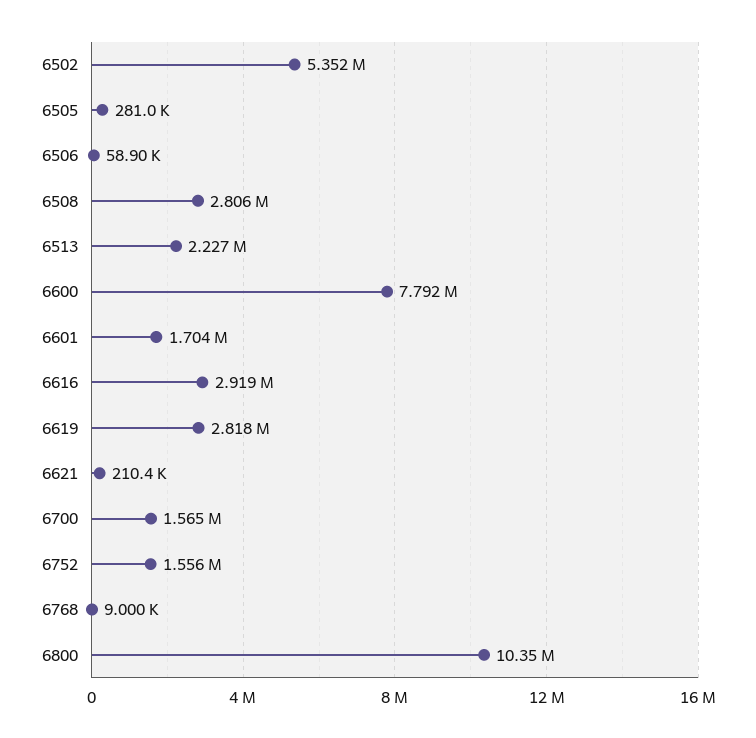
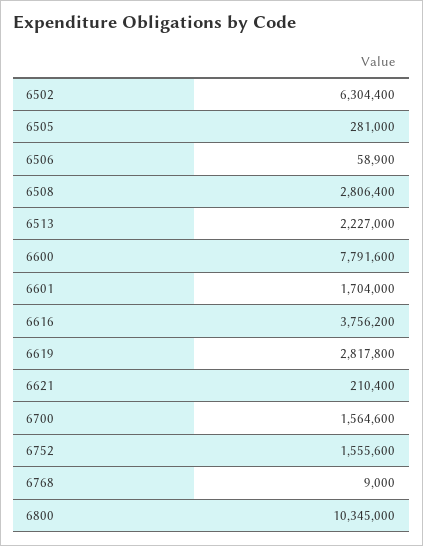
  {
-   "6502": 5352000,
+   "6502": 6304400,
    "6505": 281000,
    "6506": 58900,
    "6508": 2806400,
    "6513": 2227000,
    "6600": 7791600,
    "6601": 1704000,
-   "6616": 2919000,
+   "6616": 3756200,
    "6619": 2817800,
    "6621": 210400,
    "6700": 1564600,
    "6752": 1555600,
    "6768": 9000,
    "6800": 10345000
  }

